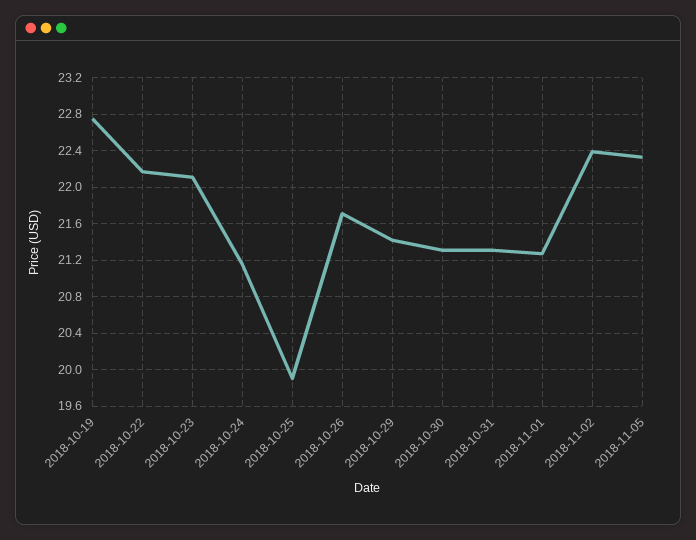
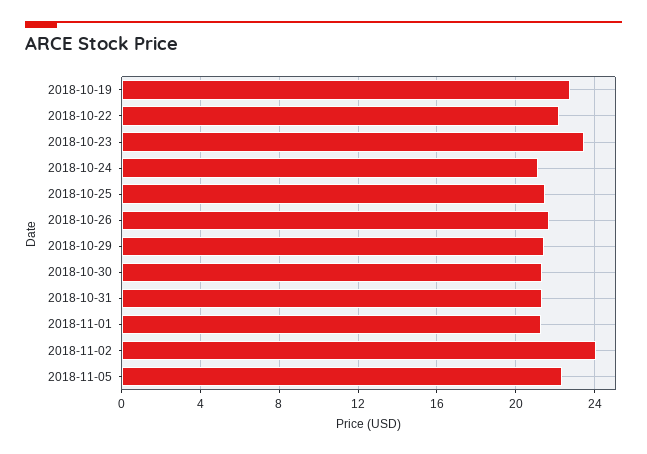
  {
    "2018-10-19": 22.8,
    "2018-10-22": 22.2,
-   "2018-10-23": 22.1,
+   "2018-10-23": 23.5,
    "2018-10-24": 21.2,
-   "2018-10-25": 19.9,
+   "2018-10-25": 21.5,
    "2018-10-26": 21.7,
    "2018-10-29": 21.4,
    "2018-10-30": 21.3,
    "2018-10-31": 21.3,
    "2018-11-01": 21.3,
-   "2018-11-02": 22.4,
+   "2018-11-02": 24,
    "2018-11-05": 22.3
  }

